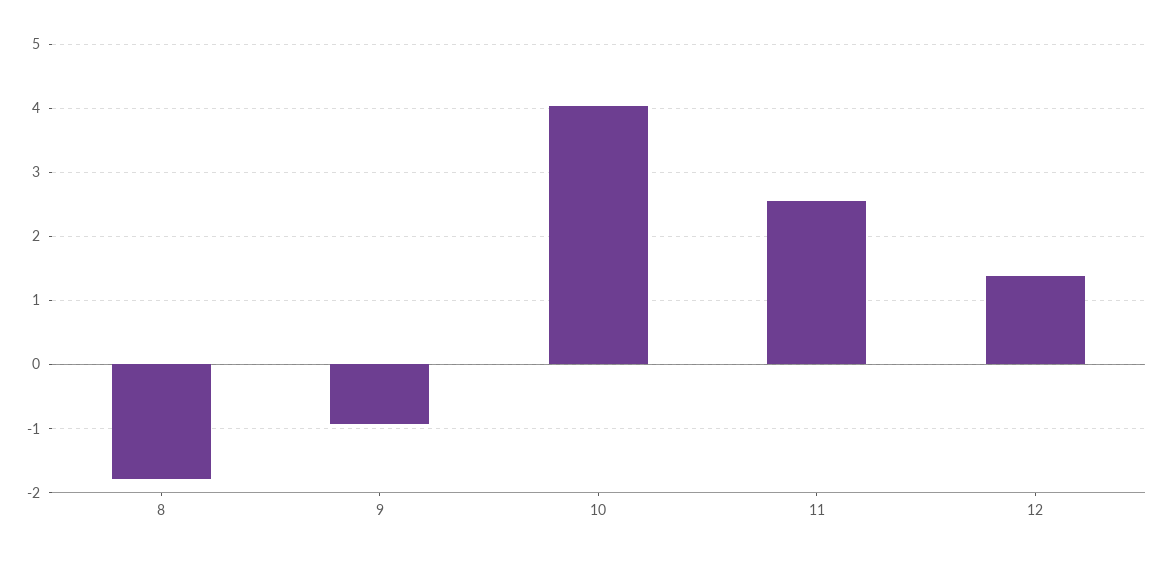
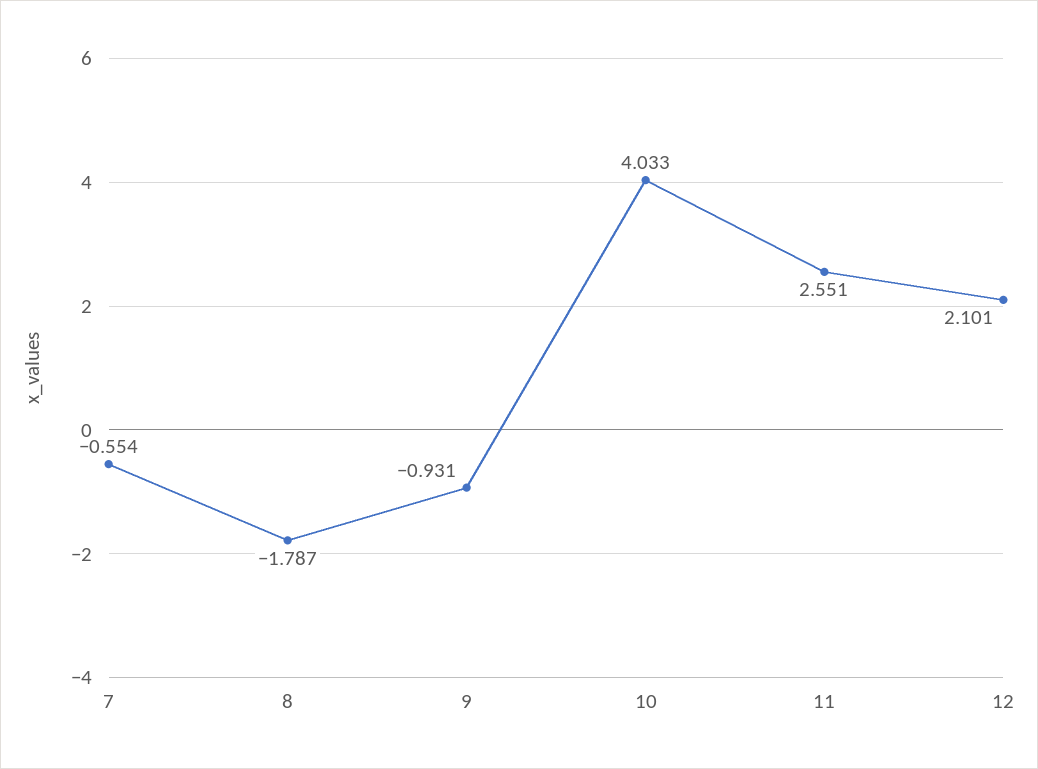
  {
    "8": -1.787,
    "9": -0.931,
    "10": 4.033,
    "11": 2.551,
-   "12": 1.4
+   "12": 2.101,
+   "7": -0.554
  }

